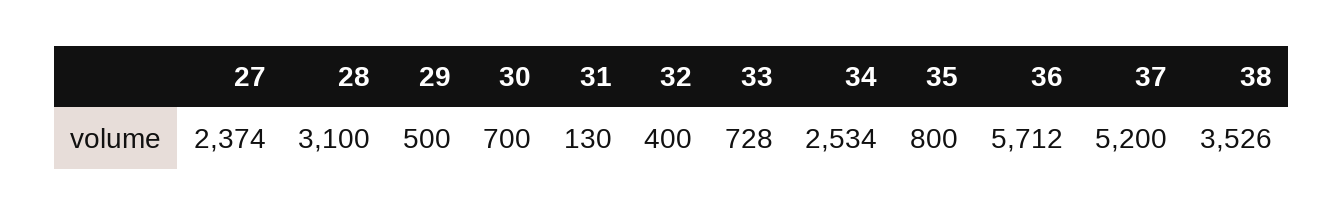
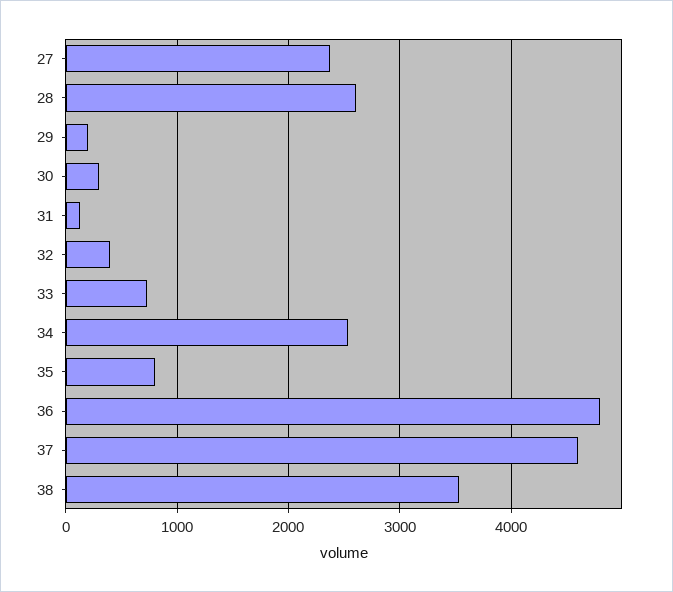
  {
    "27": 2374,
-   "28": 3100,
+   "28": 2600,
-   "29": 500,
+   "29": 200,
-   "30": 700,
+   "30": 300,
    "31": 130,
    "32": 400,
    "33": 728,
    "34": 2534,
    "35": 800,
-   "36": 5712,
+   "36": 4800,
-   "37": 5200,
+   "37": 4600,
    "38": 3526
  }

